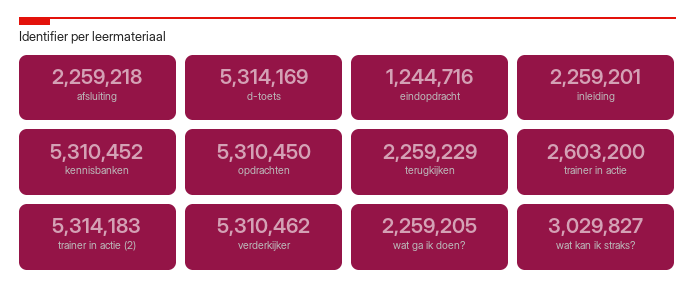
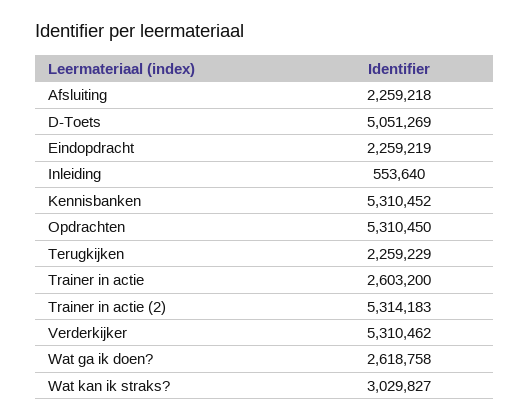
  {
    "afsluiting": 2259218,
-   "d-toets": 5314169,
+   "d-toets": 5051269,
-   "eindopdracht": 1244716,
+   "eindopdracht": 2259219,
-   "inleiding": 2259201,
+   "inleiding": 553640,
    "kennisbanken": 5310452,
    "opdrachten": 5310450,
    "terugkijken": 2259229,
    "trainer in actie": 2603200,
    "trainer in actie (2)": 5314183,
    "verderkijker": 5310462,
-   "wat ga ik doen?": 2259205,
+   "wat ga ik doen?": 2618758,
    "wat kan ik straks?": 3029827
  }

